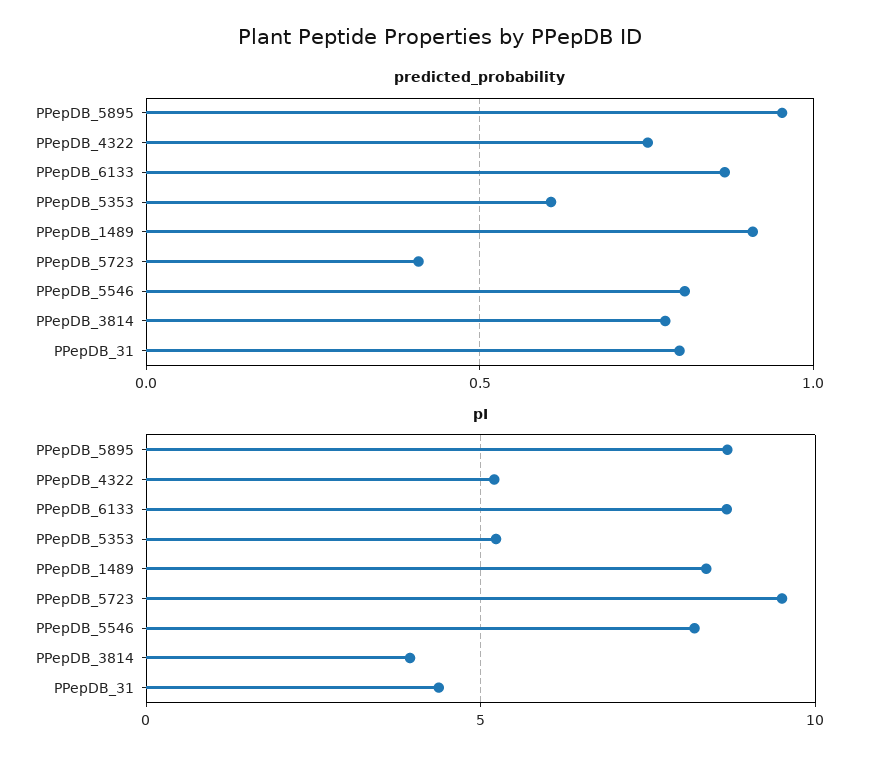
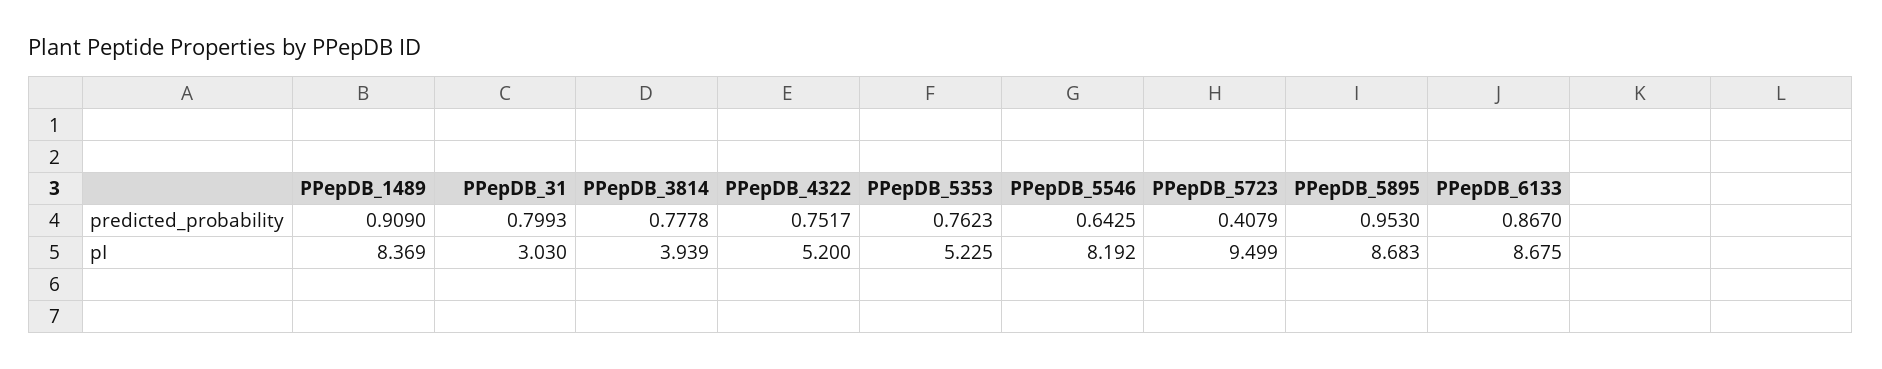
  {
    "predicted_probability": {
      "PPepDB_5895": 0.953,
      "PPepDB_4322": 0.7517,
      "PPepDB_6133": 0.867,
-     "PPepDB_5353": 0.6,
+     "PPepDB_5353": 0.7623,
      "PPepDB_1489": 0.909,
      "PPepDB_5723": 0.4079,
-     "PPepDB_5546": 0.8,
+     "PPepDB_5546": 0.6425,
      "PPepDB_3814": 0.7778,
      "PPepDB_31": 0.7993
    },
    "pI": {
      "PPepDB_5895": 8.683,
      "PPepDB_4322": 5.2,
      "PPepDB_6133": 8.675,
      "PPepDB_5353": 5.225,
      "PPepDB_1489": 8.369,
      "PPepDB_5723": 9.499,
      "PPepDB_5546": 8.192,
      "PPepDB_3814": 3.939,
-     "PPepDB_31": 4.5
+     "PPepDB_31": 3.03
    }
  }

